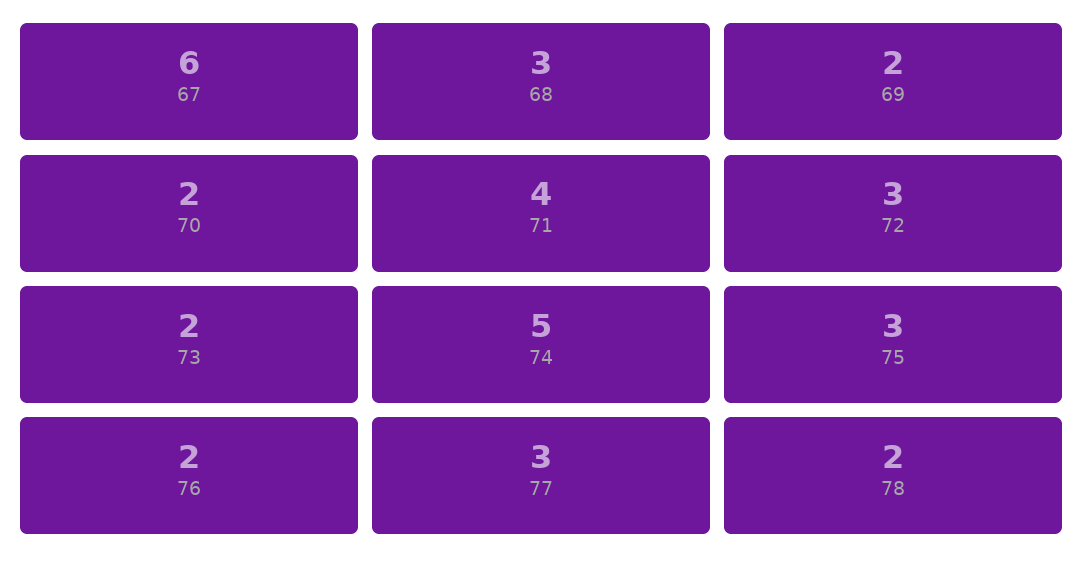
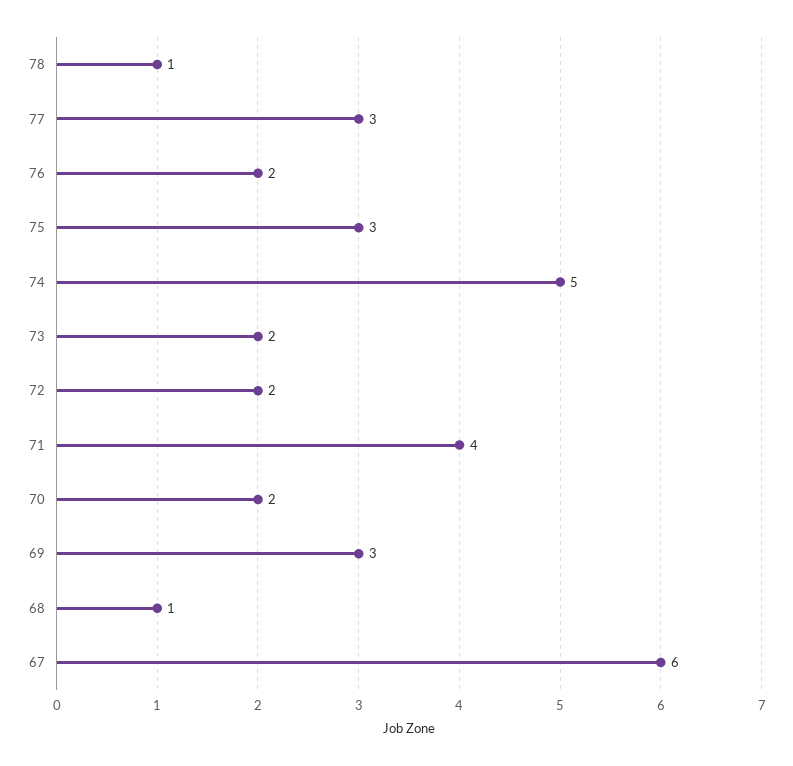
  {
    "67": 6,
-   "68": 3,
+   "68": 1,
-   "69": 2,
+   "69": 3,
    "70": 2,
    "71": 4,
-   "72": 3,
+   "72": 2,
    "73": 2,
    "74": 5,
    "75": 3,
    "76": 2,
    "77": 3,
-   "78": 2
+   "78": 1
  }

